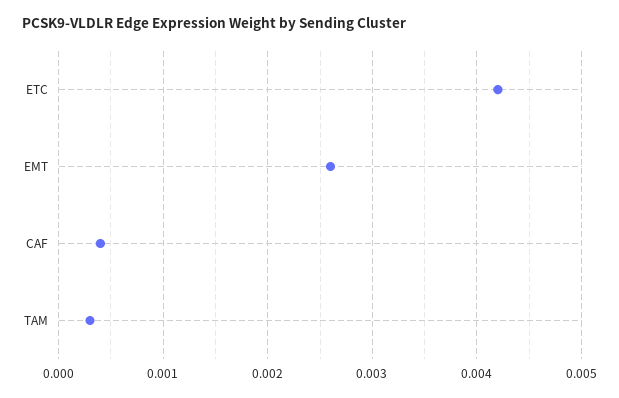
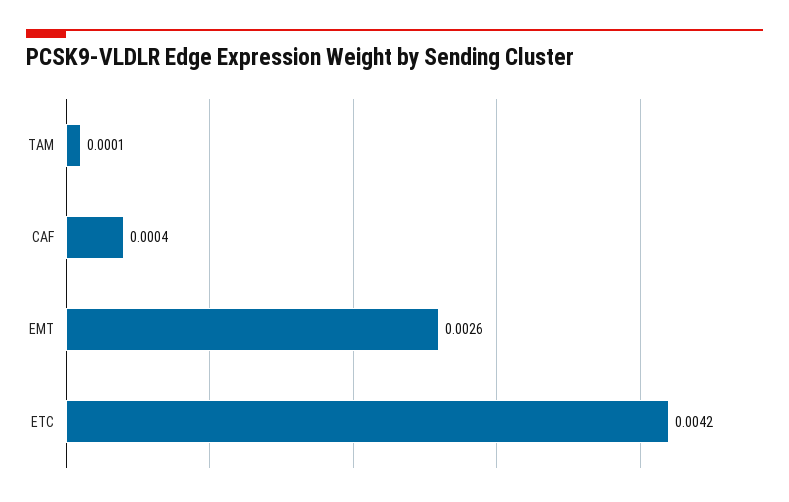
  {
    "ETC": 0.0042,
    "EMT": 0.0026,
    "CAF": 0.0004,
-   "TAM": 0.0003
+   "TAM": 0.0001
  }

